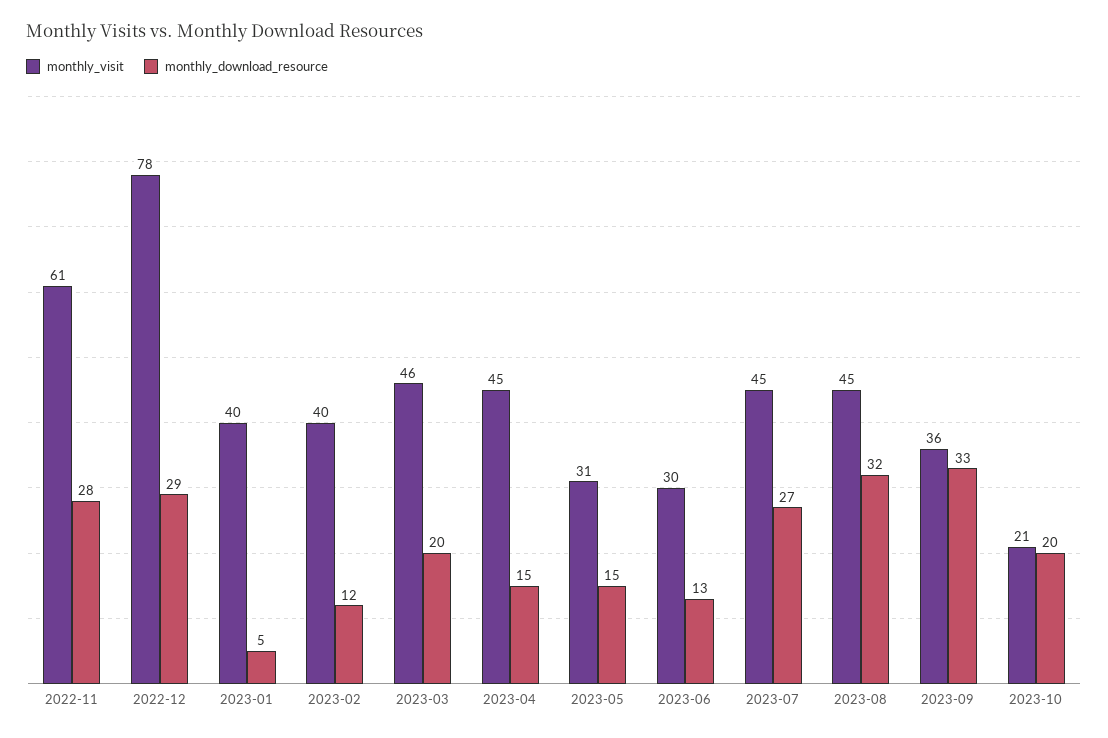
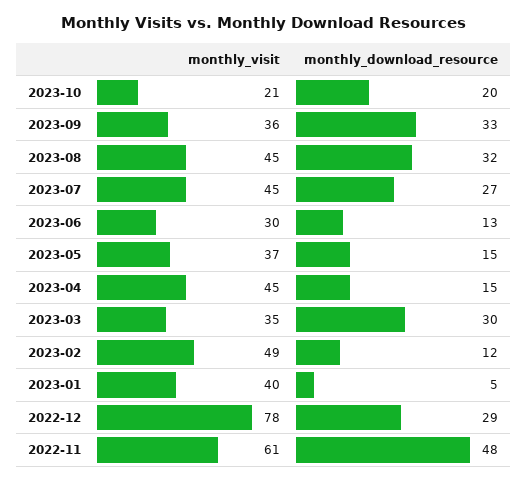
  {
    "monthly_visit": {
      "2022-11": 61,
      "2022-12": 78,
      "2023-01": 40,
-     "2023-02": 40,
+     "2023-02": 49,
-     "2023-03": 46,
+     "2023-03": 35,
      "2023-04": 45,
-     "2023-05": 31,
+     "2023-05": 37,
      "2023-06": 30,
      "2023-07": 45,
      "2023-08": 45,
      "2023-09": 36,
      "2023-10": 21
    },
    "monthly_download_resource": {
-     "2022-11": 28,
+     "2022-11": 48,
      "2022-12": 29,
      "2023-01": 5,
      "2023-02": 12,
-     "2023-03": 20,
+     "2023-03": 30,
      "2023-04": 15,
      "2023-05": 15,
      "2023-06": 13,
      "2023-07": 27,
      "2023-08": 32,
      "2023-09": 33,
      "2023-10": 20
    }
  }

